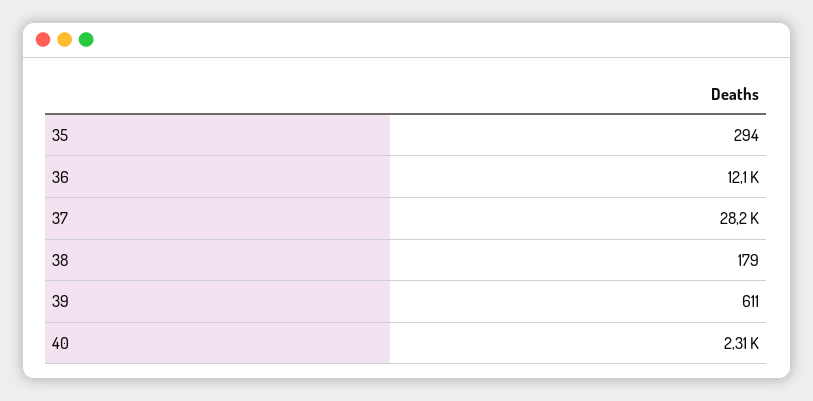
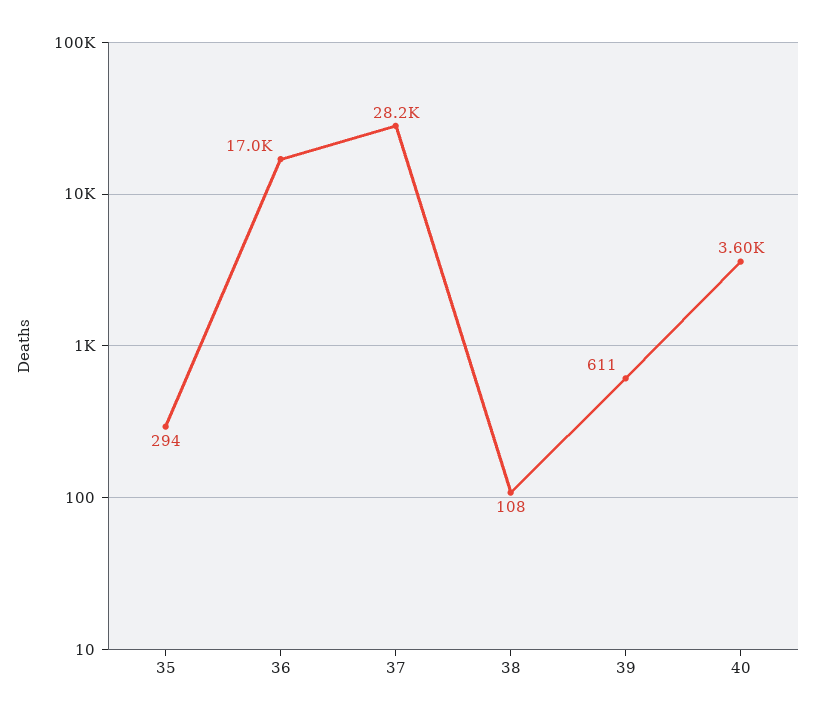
  {
    "35": 294,
-   "36": 12100,
+   "36": 17000,
    "37": 28200,
-   "38": 179,
+   "38": 108,
    "39": 611,
-   "40": 2310
+   "40": 3600
  }

